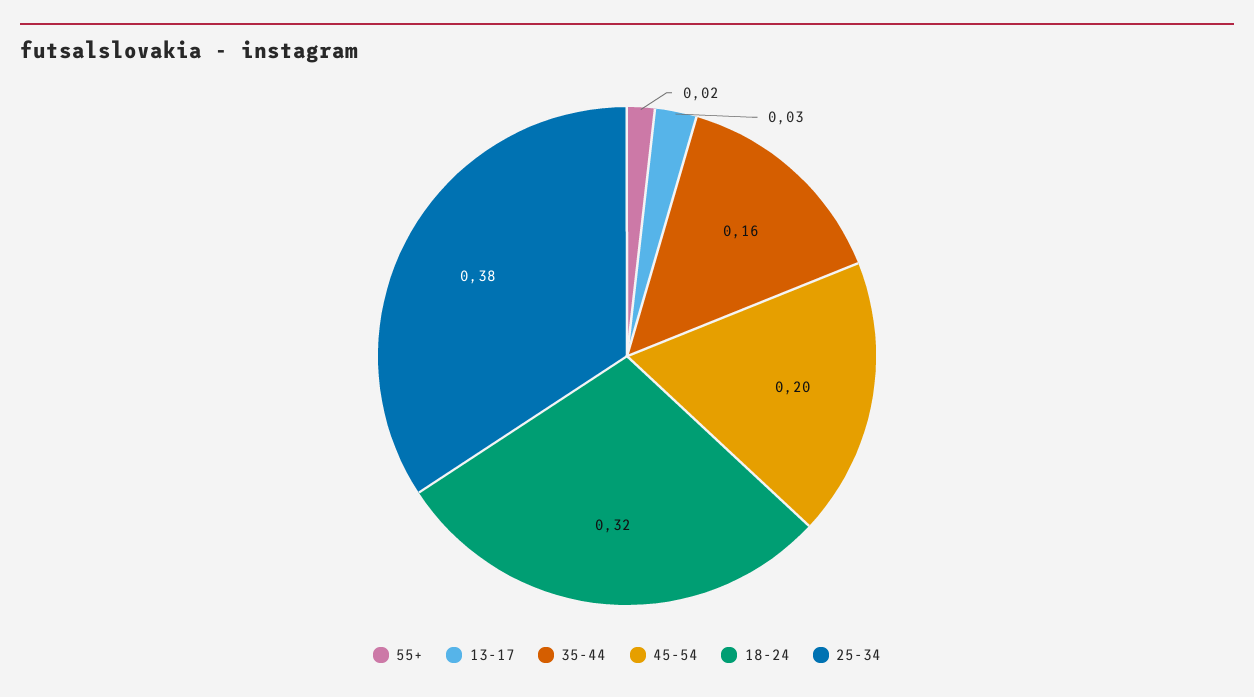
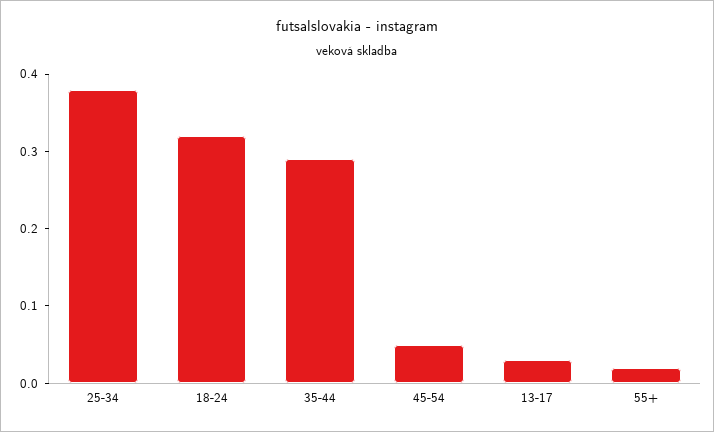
  {
    "55+": 0.02,
    "13-17": 0.03,
-   "35-44": 0.16,
+   "35-44": 0.3,
-   "45-54": 0.2,
+   "45-54": 0.05,
    "18-24": 0.32,
    "25-34": 0.38
  }

